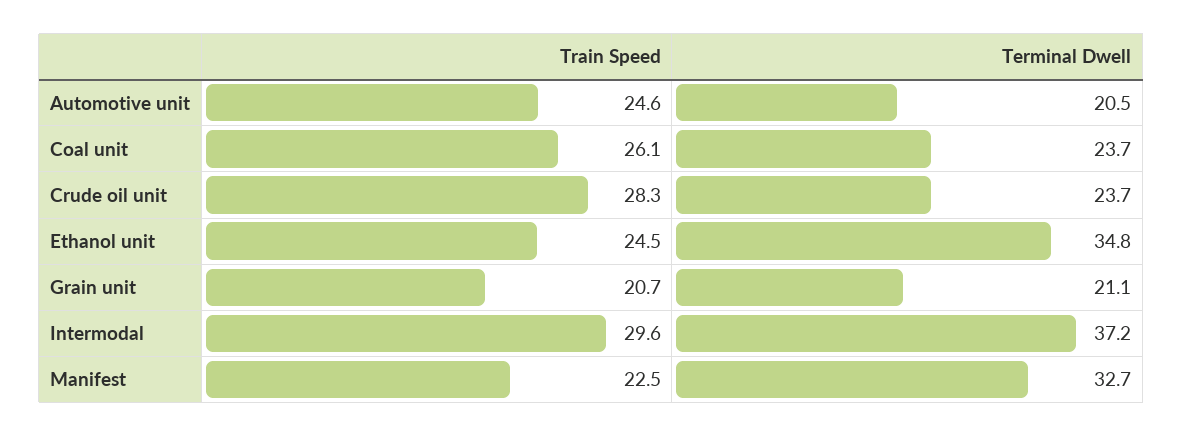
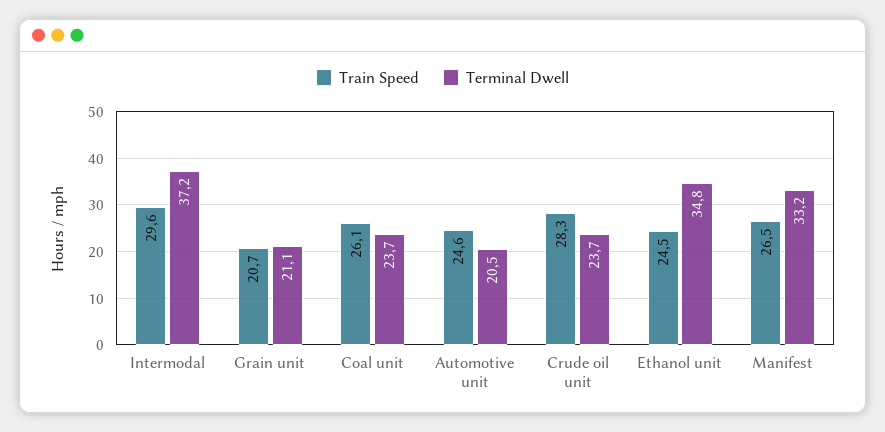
  {
    "Train Speed": {
      "Automotive unit": 24.6,
      "Coal unit": 26.1,
      "Crude oil unit": 28.3,
      "Ethanol unit": 24.5,
      "Grain unit": 20.7,
      "Intermodal": 29.6,
-     "Manifest": 22.5
+     "Manifest": 26.5
    },
    "Terminal Dwell": {
      "Automotive unit": 20.5,
      "Coal unit": 23.7,
      "Crude oil unit": 23.7,
      "Ethanol unit": 34.8,
      "Grain unit": 21.1,
      "Intermodal": 37.2,
-     "Manifest": 32.7
+     "Manifest": 33.2
    }
  }

